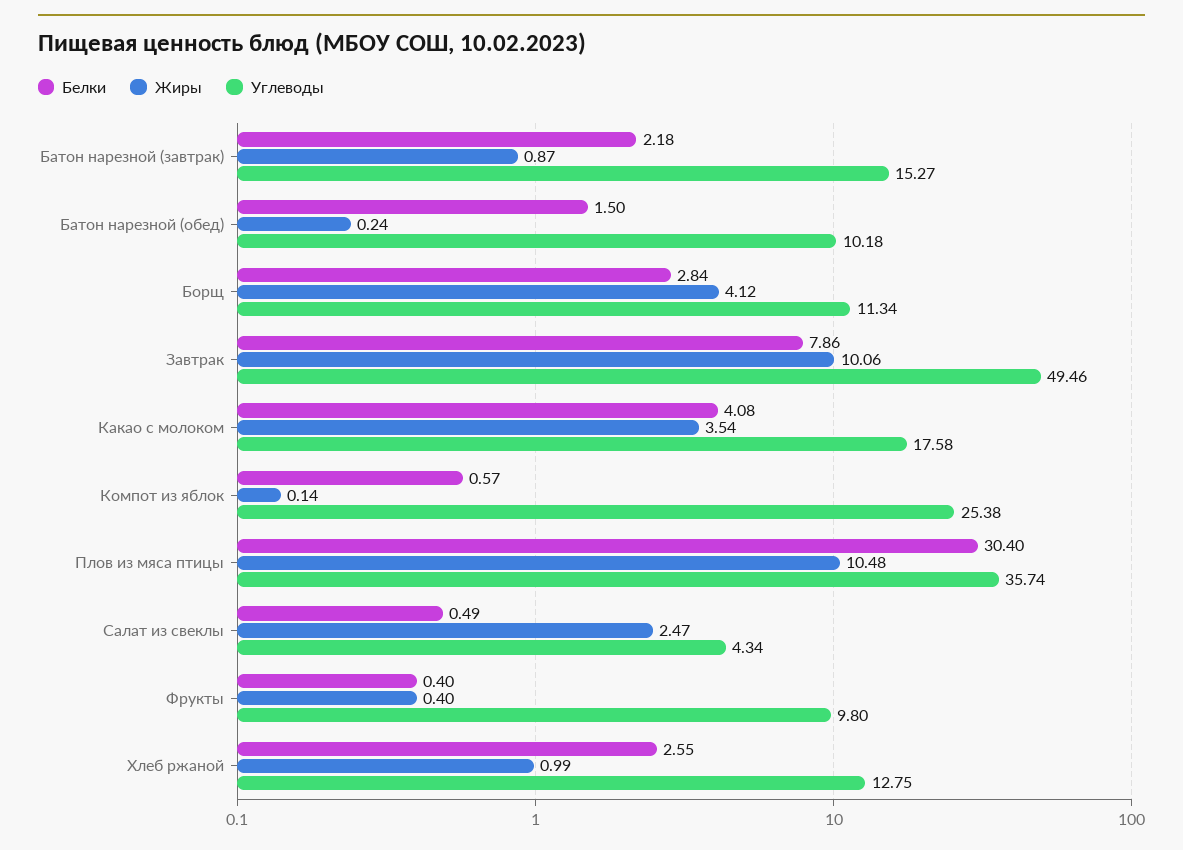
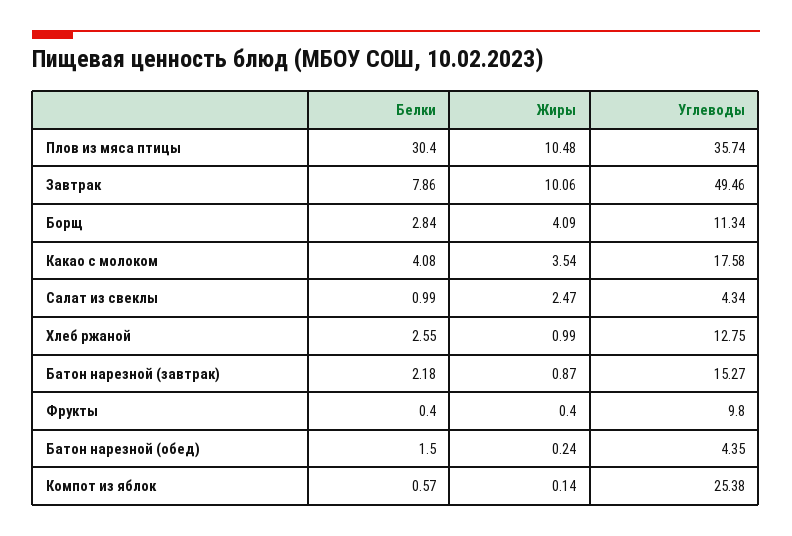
  {
    "Белки": {
      "Батон нарезной (завтрак)": 2.18,
      "Батон нарезной (обед)": 1.5,
      "Борщ": 2.84,
      "Завтрак": 7.86,
      "Какао с молоком": 4.08,
      "Компот из яблок": 0.57,
      "Плов из мяса птицы": 30.4,
-     "Салат из свеклы": 0.49,
+     "Салат из свеклы": 0.99,
      "Фрукты": 0.4,
      "Хлеб ржаной": 2.55
    },
    "Жиры": {
      "Батон нарезной (завтрак)": 0.87,
      "Батон нарезной (обед)": 0.24,
-     "Борщ": 4.12,
+     "Борщ": 4.09,
      "Завтрак": 10.06,
      "Какао с молоком": 3.54,
      "Компот из яблок": 0.14,
      "Плов из мяса птицы": 10.48,
      "Салат из свеклы": 2.47,
      "Фрукты": 0.4,
      "Хлеб ржаной": 0.99
    },
    "Углеводы": {
      "Батон нарезной (завтрак)": 15.27,
-     "Батон нарезной (обед)": 10.18,
+     "Батон нарезной (обед)": 4.35,
      "Борщ": 11.34,
      "Завтрак": 49.46,
      "Какао с молоком": 17.58,
      "Компот из яблок": 25.38,
      "Плов из мяса птицы": 35.74,
      "Салат из свеклы": 4.34,
      "Фрукты": 9.8,
      "Хлеб ржаной": 12.75
    }
  }

